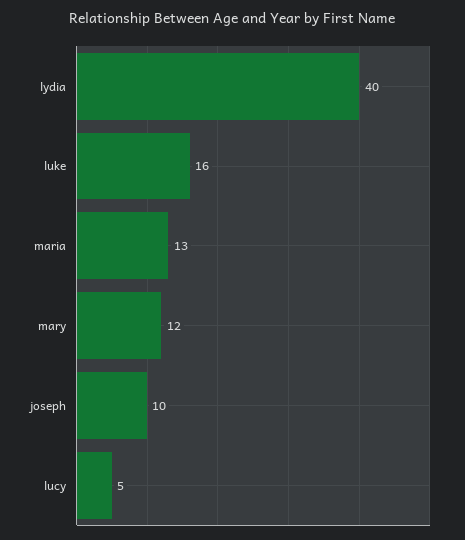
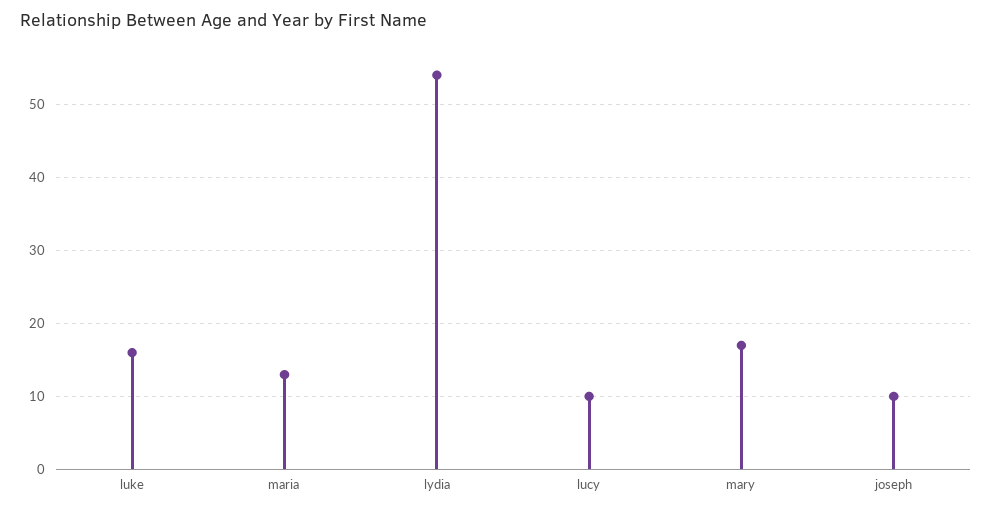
  {
-   "lydia": 40,
+   "lydia": 54,
    "luke": 16,
    "maria": 13,
-   "mary": 12,
+   "mary": 17,
    "joseph": 10,
-   "lucy": 5
+   "lucy": 10
  }

